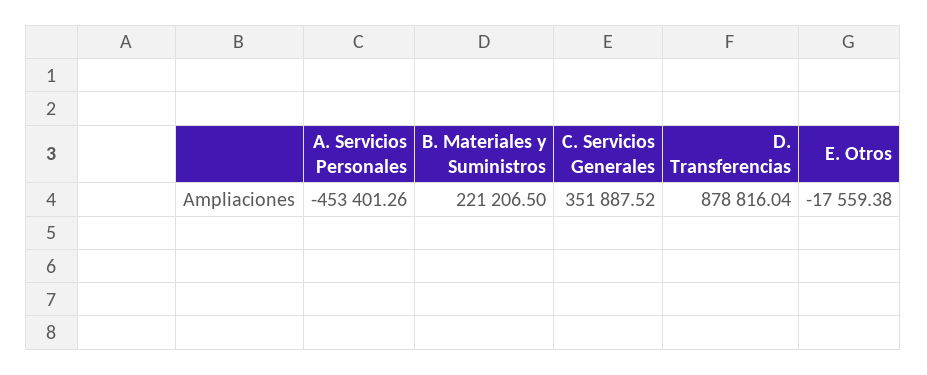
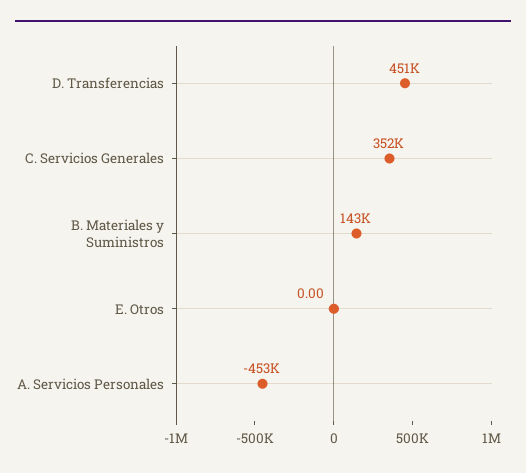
  {
    "A. Servicios Personales": -453401.26,
-   "B. Materiales y Suministros": 221206.5,
+   "B. Materiales y Suministros": 143000,
    "C. Servicios Generales": 351887.52,
-   "D. Transferencias": 878816.04,
+   "D. Transferencias": 451000,
-   "E. Otros": -17559.38
+   "E. Otros": 0
  }

